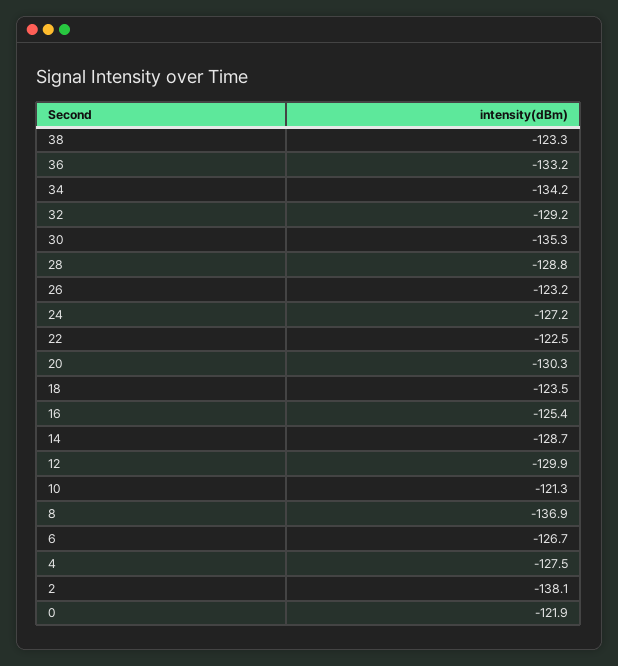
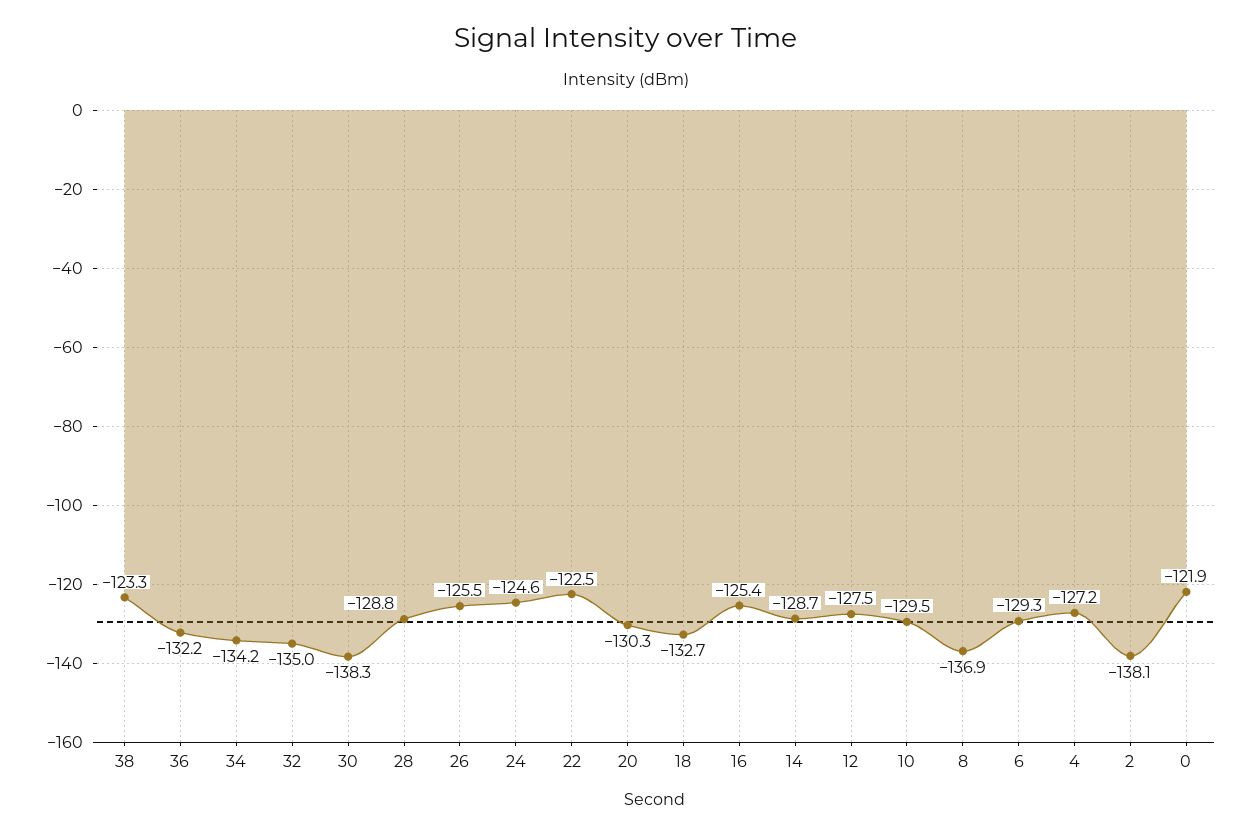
  {
    "38": -123.3,
-   "36": -133.2,
+   "36": -132.2,
    "34": -134.2,
-   "32": -129.2,
+   "32": -135,
-   "30": -135.3,
+   "30": -138.3,
    "28": -128.8,
-   "26": -123.2,
+   "26": -125.5,
-   "24": -127.2,
+   "24": -124.6,
    "22": -122.5,
    "20": -130.3,
-   "18": -123.5,
+   "18": -132.7,
    "16": -125.4,
    "14": -128.7,
-   "12": -129.9,
+   "12": -127.5,
-   "10": -121.3,
+   "10": -129.5,
    "8": -136.9,
-   "6": -126.7,
+   "6": -129.3,
-   "4": -127.5,
+   "4": -127.2,
    "2": -138.1,
    "0": -121.9
  }

